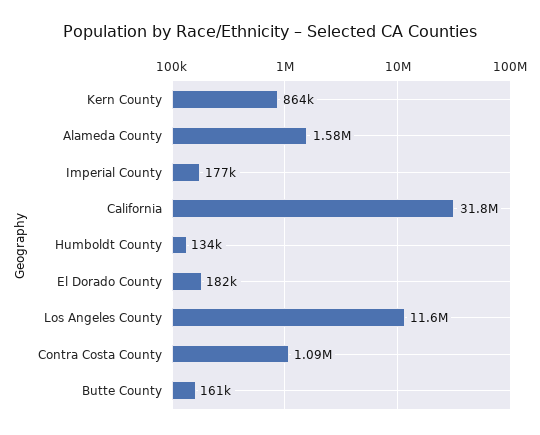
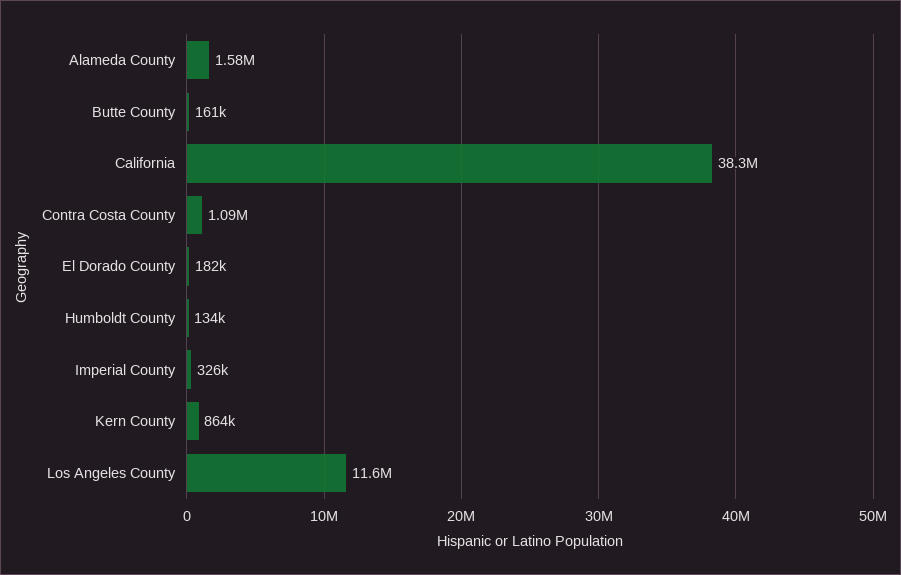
  {
    "Kern County": 864000,
    "Alameda County": 1580000,
-   "Imperial County": 177000,
+   "Imperial County": 326000,
-   "California": 31800000,
+   "California": 38300000,
    "Humboldt County": 134000,
    "El Dorado County": 182000,
    "Los Angeles County": 11600000,
    "Contra Costa County": 1090000,
    "Butte County": 161000
  }

